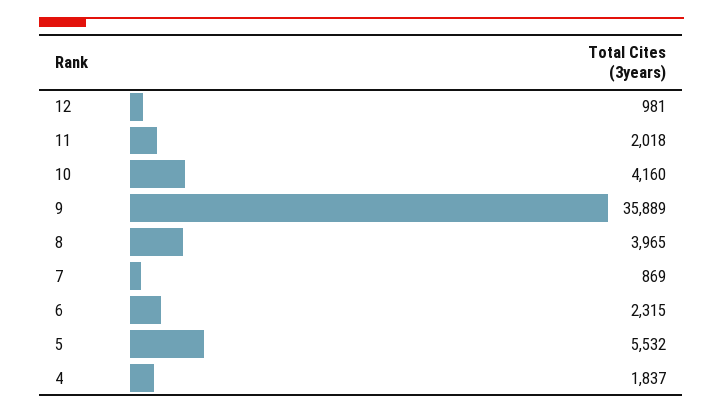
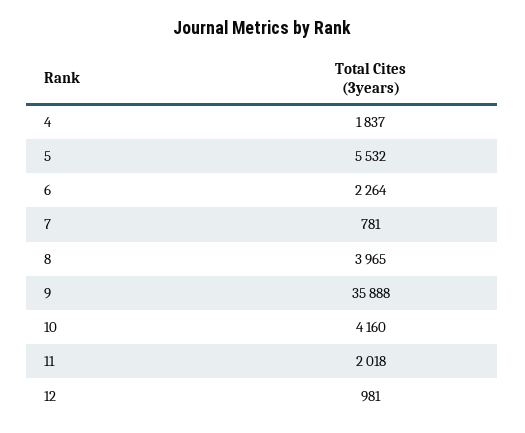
  {
    "12": 981,
    "11": 2018,
    "10": 4160,
-   "9": 35889,
+   "9": 35888,
    "8": 3965,
-   "7": 869,
+   "7": 781,
-   "6": 2315,
+   "6": 2264,
    "5": 5532,
    "4": 1837
  }

